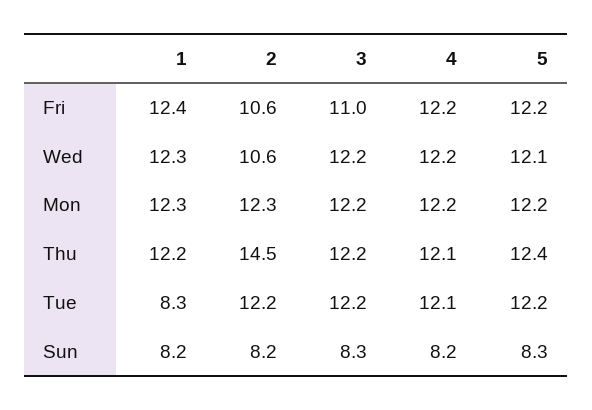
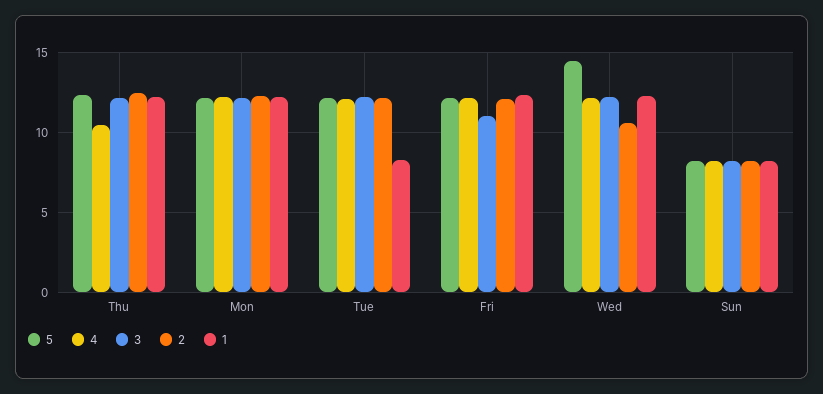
  {
    "1": {
      "Fri": 12.4,
      "Wed": 12.3,
      "Mon": 12.3,
      "Thu": 12.2,
      "Tue": 8.3,
      "Sun": 8.2
    },
    "2": {
-     "Fri": 10.6,
+     "Fri": 12,
      "Wed": 10.6,
      "Mon": 12.3,
-     "Thu": 14.5,
+     "Thu": 12.5,
      "Tue": 12.2,
      "Sun": 8.2
    },
    "3": {
      "Fri": 11,
      "Wed": 12.2,
      "Mon": 12.2,
      "Thu": 12.2,
      "Tue": 12.2,
      "Sun": 8.3
    },
    "4": {
      "Fri": 12.2,
      "Wed": 12.2,
      "Mon": 12.2,
-     "Thu": 12.1,
+     "Thu": 10.5,
      "Tue": 12.1,
      "Sun": 8.2
    },
    "5": {
      "Fri": 12.2,
-     "Wed": 12.1,
+     "Wed": 14.5,
      "Mon": 12.2,
      "Thu": 12.4,
      "Tue": 12.2,
      "Sun": 8.3
    }
  }

